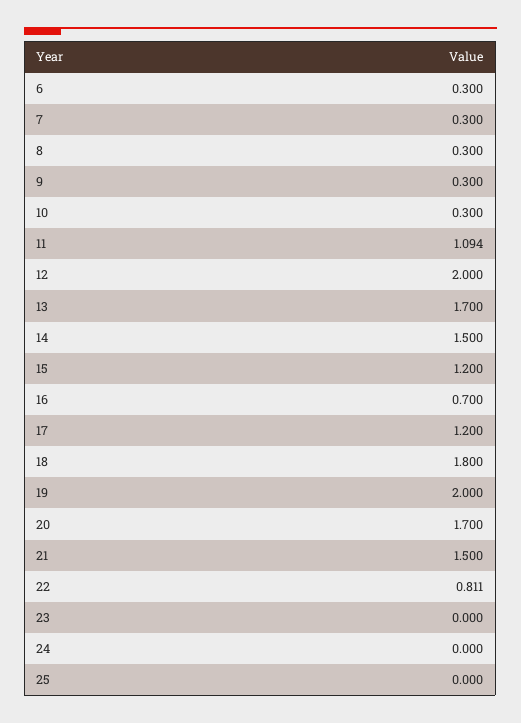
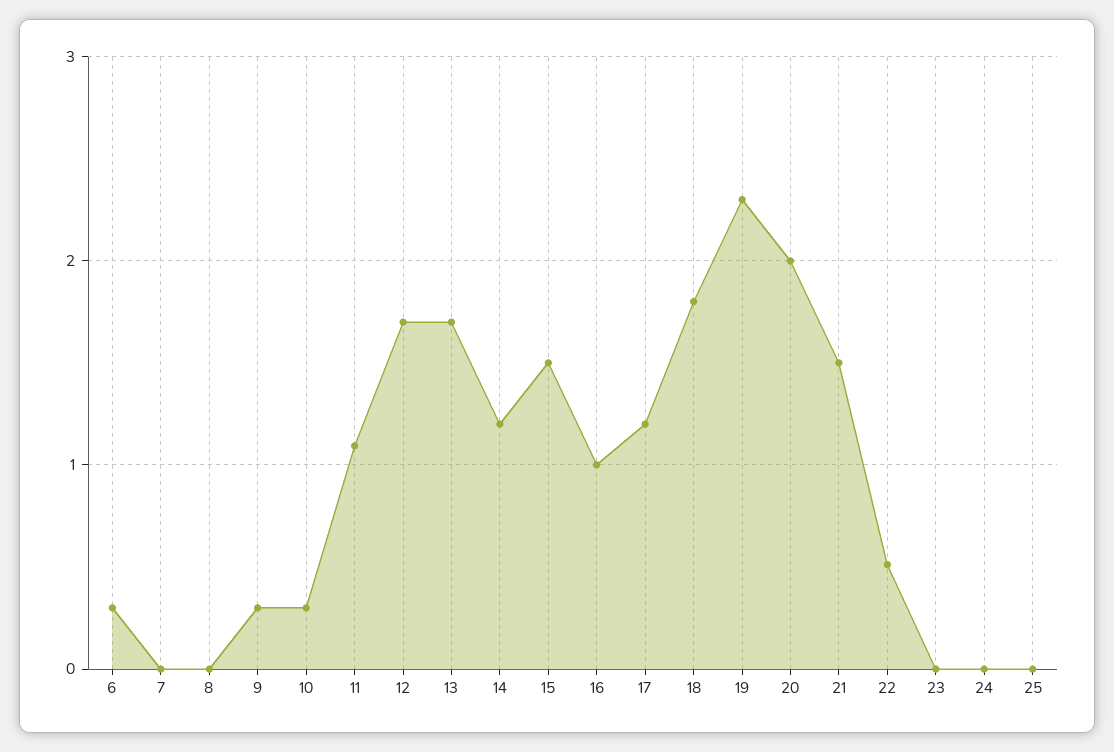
  {
    "6": 0.3,
-   "7": 0.3,
+   "7": 0,
-   "8": 0.3,
+   "8": 0,
    "9": 0.3,
    "10": 0.3,
    "11": 1.094,
-   "12": 2,
+   "12": 1.7,
    "13": 1.7,
-   "14": 1.5,
+   "14": 1.2,
-   "15": 1.2,
+   "15": 1.5,
-   "16": 0.7,
+   "16": 1,
    "17": 1.2,
    "18": 1.8,
-   "19": 2,
+   "19": 2.3,
-   "20": 1.7,
+   "20": 2,
    "21": 1.5,
-   "22": 0.811,
+   "22": 0.5,
    "23": 0,
    "24": 0,
    "25": 0
  }

